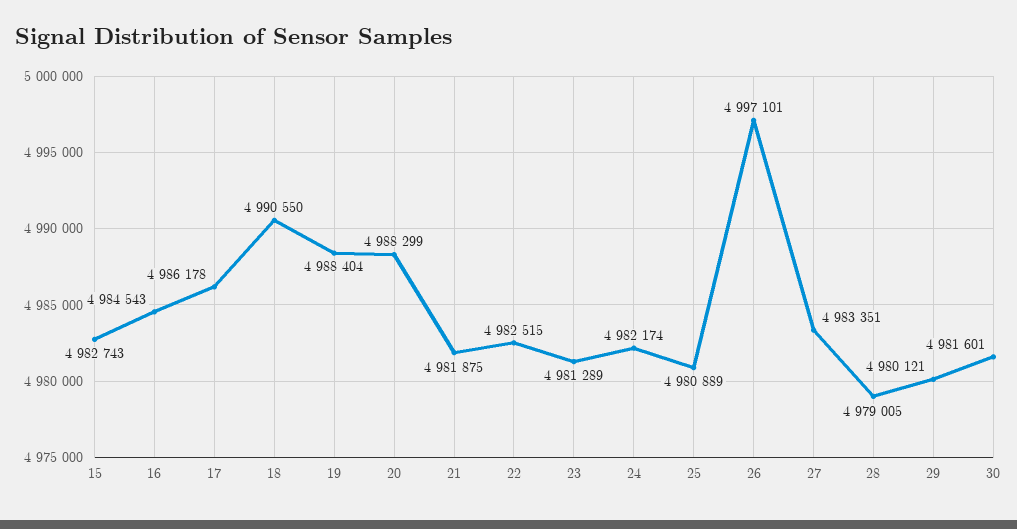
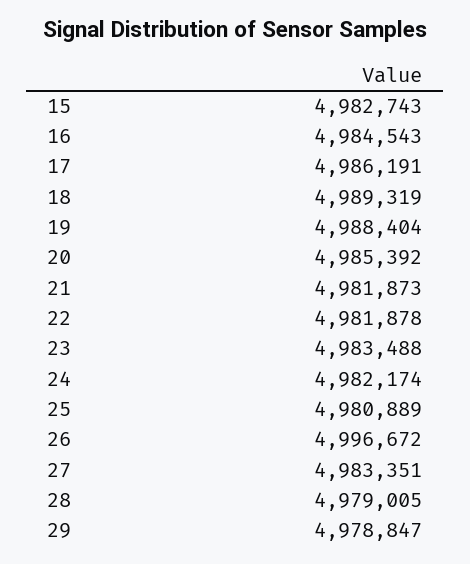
  {
    "15": 4982743,
    "16": 4984543,
-   "17": 4986178,
+   "17": 4986191,
-   "18": 4990550,
+   "18": 4989319,
    "19": 4988404,
-   "20": 4988299,
+   "20": 4985392,
-   "21": 4981875,
+   "21": 4981873,
-   "22": 4982515,
+   "22": 4981878,
-   "23": 4981289,
+   "23": 4983488,
    "24": 4982174,
    "25": 4980889,
-   "26": 4997101,
+   "26": 4996672,
    "27": 4983351,
    "28": 4979005,
-   "29": 4980121,
+   "29": 4978847
-   "30": 4981601
  }

